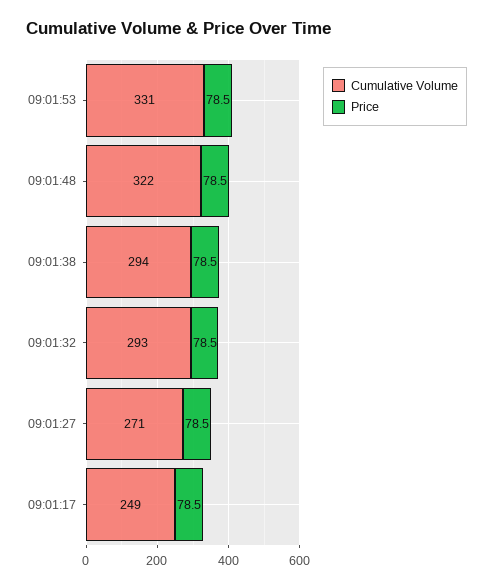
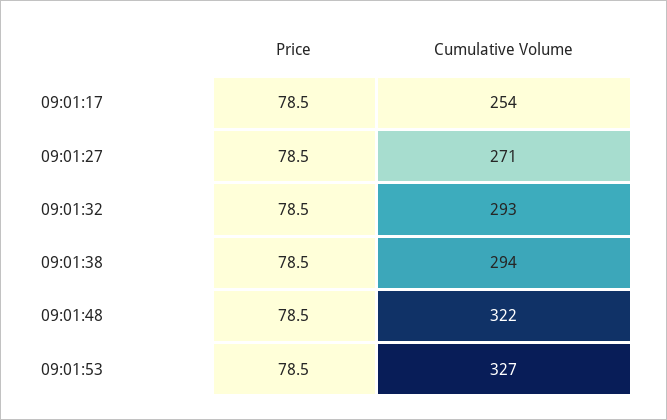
  {
    "Cumulative Volume": {
-     "09:01:53": 331,
+     "09:01:53": 327,
      "09:01:48": 322,
      "09:01:38": 294,
      "09:01:32": 293,
      "09:01:27": 271,
-     "09:01:17": 249
+     "09:01:17": 254
    },
    "Price": {
      "09:01:53": 78.5,
      "09:01:48": 78.5,
      "09:01:38": 78.5,
      "09:01:32": 78.5,
      "09:01:27": 78.5,
      "09:01:17": 78.5
    }
  }

